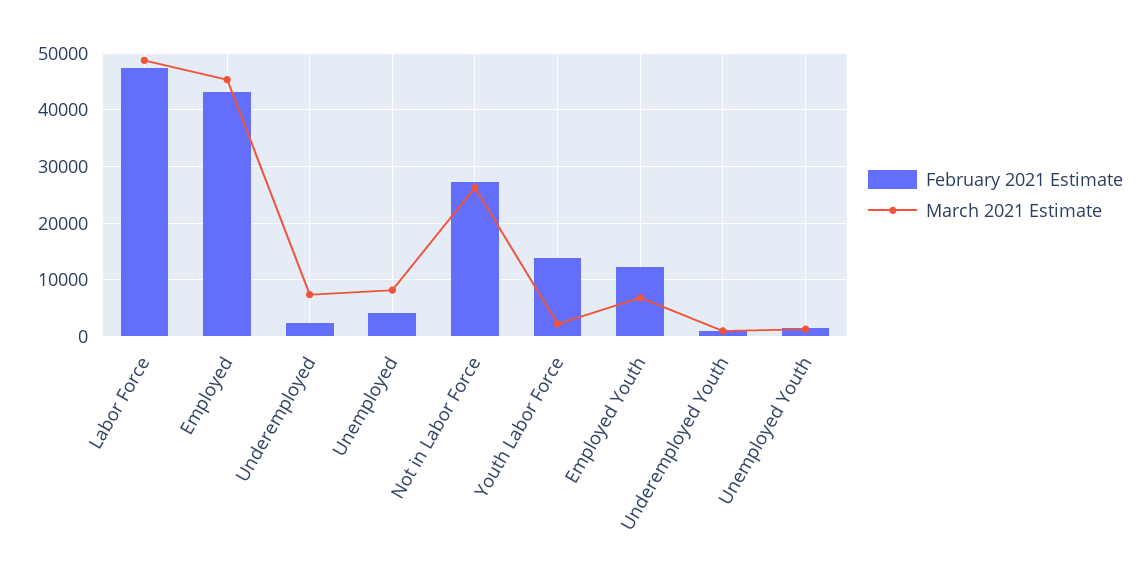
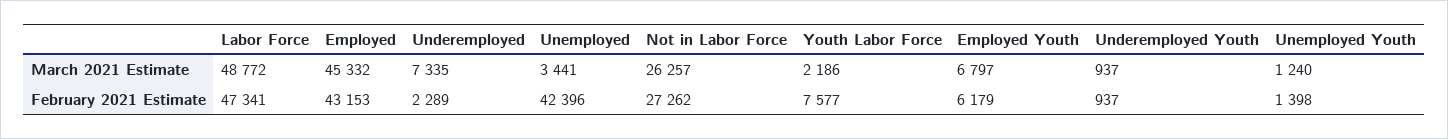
  {
    "February 2021 Estimate": {
      "Labor Force": 47341,
      "Employed": 43153,
      "Underemployed": 2289,
-     "Unemployed": 4000,
+     "Unemployed": 42396,
      "Not in Labor Force": 27262,
-     "Youth Labor Force": 14000,
+     "Youth Labor Force": 7577,
-     "Employed Youth": 12000,
+     "Employed Youth": 6179,
      "Underemployed Youth": 937,
      "Unemployed Youth": 1398
    },
    "March 2021 Estimate": {
      "Labor Force": 48772,
      "Employed": 45332,
      "Underemployed": 7335,
-     "Unemployed": 8000,
+     "Unemployed": 3441,
      "Not in Labor Force": 26257,
      "Youth Labor Force": 2186,
      "Employed Youth": 6797,
      "Underemployed Youth": 937,
      "Unemployed Youth": 1240
    }
  }

